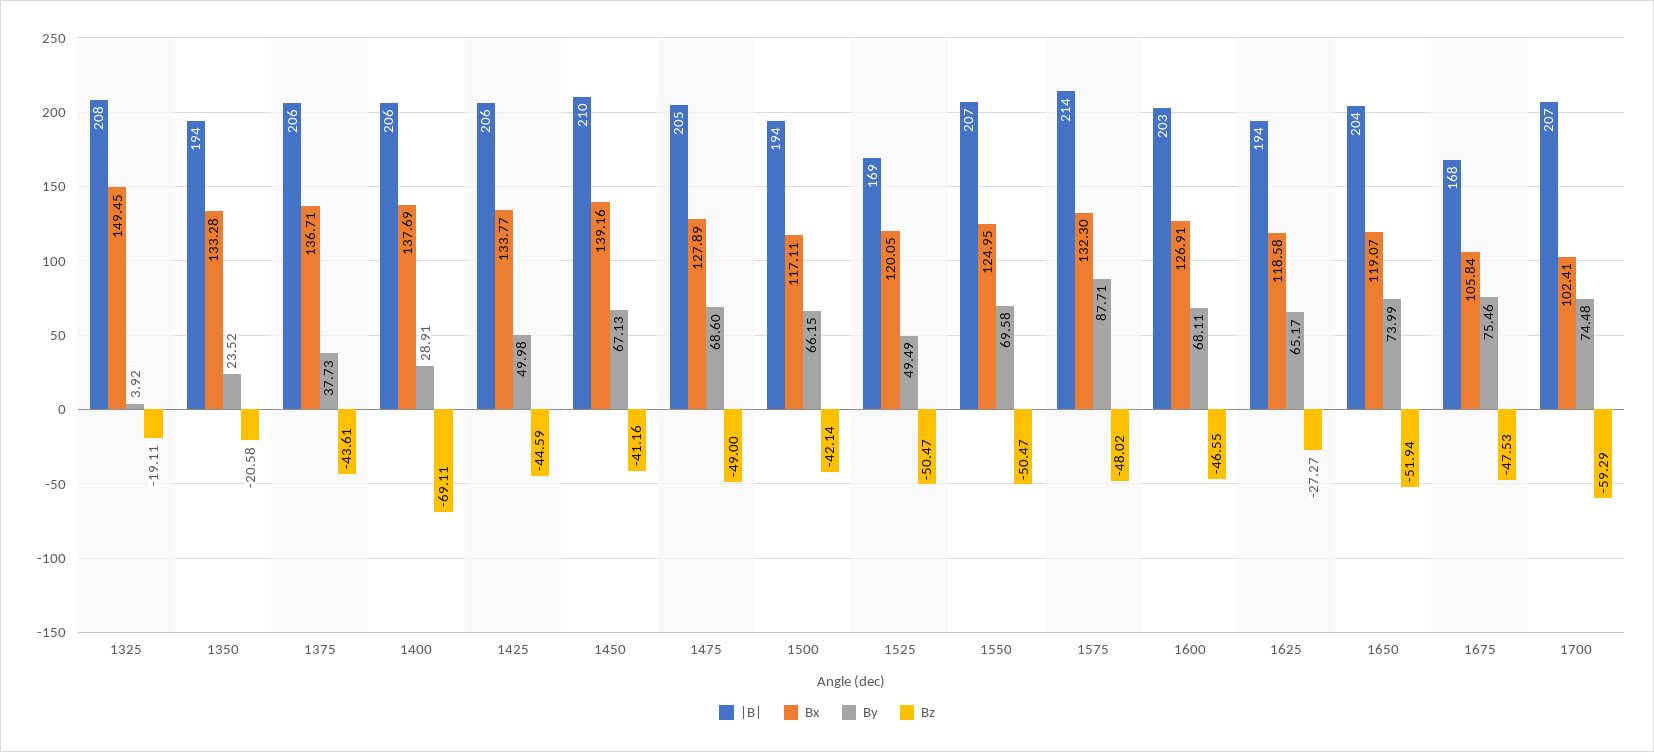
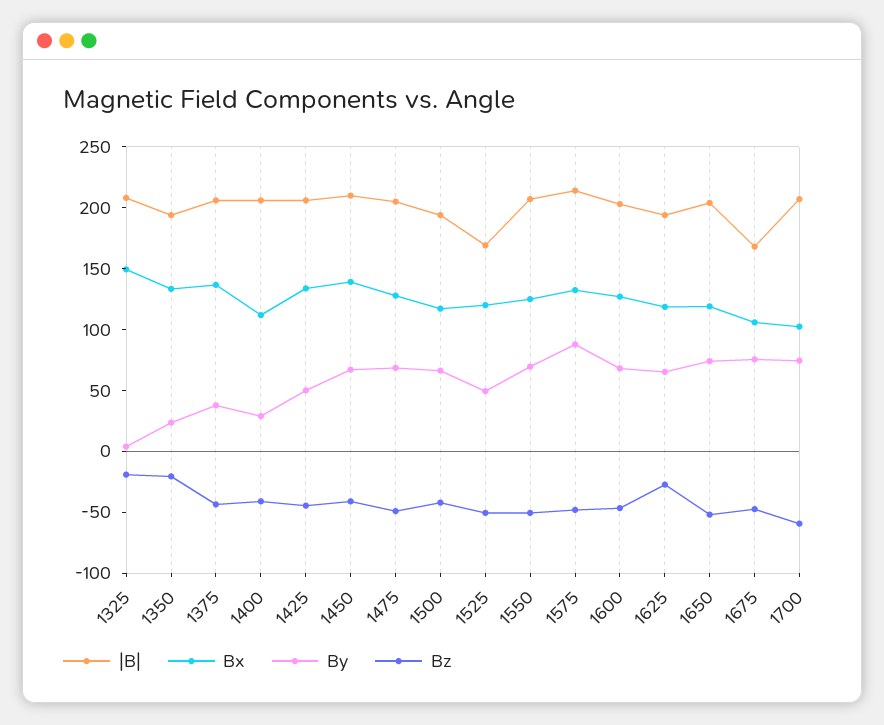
  {
    "|B|": {
      "1325": 208,
      "1350": 194,
      "1375": 206,
      "1400": 206,
      "1425": 206,
      "1450": 210,
      "1475": 205,
      "1500": 194,
      "1525": 169,
      "1550": 207,
      "1575": 214,
      "1600": 203,
      "1625": 194,
      "1650": 204,
      "1675": 168,
      "1700": 207
    },
    "Bx": {
      "1325": 149.45,
      "1350": 133.28,
      "1375": 136.71,
-     "1400": 137.69,
+     "1400": 110,
      "1425": 133.77,
      "1450": 139.16,
      "1475": 127.89,
      "1500": 117.11,
      "1525": 120.05,
      "1550": 124.95,
      "1575": 132.3,
      "1600": 126.91,
      "1625": 118.58,
      "1650": 119.07,
      "1675": 105.84,
      "1700": 102.41
    },
    "By": {
      "1325": 3.92,
      "1350": 23.52,
      "1375": 37.73,
      "1400": 28.91,
      "1425": 49.98,
      "1450": 67.13,
      "1475": 68.6,
      "1500": 66.15,
      "1525": 49.49,
      "1550": 69.58,
      "1575": 87.71,
      "1600": 68.11,
      "1625": 65.17,
      "1650": 73.99,
      "1675": 75.46,
      "1700": 74.48
    },
    "Bz": {
      "1325": -19.11,
      "1350": -20.58,
      "1375": -43.61,
-     "1400": -69.11,
+     "1400": -40,
      "1425": -44.59,
      "1450": -41.16,
      "1475": -49,
      "1500": -42.14,
      "1525": -50.47,
      "1550": -50.47,
      "1575": -48.02,
      "1600": -46.55,
      "1625": -27.27,
      "1650": -51.94,
      "1675": -47.53,
      "1700": -59.29
    }
  }

